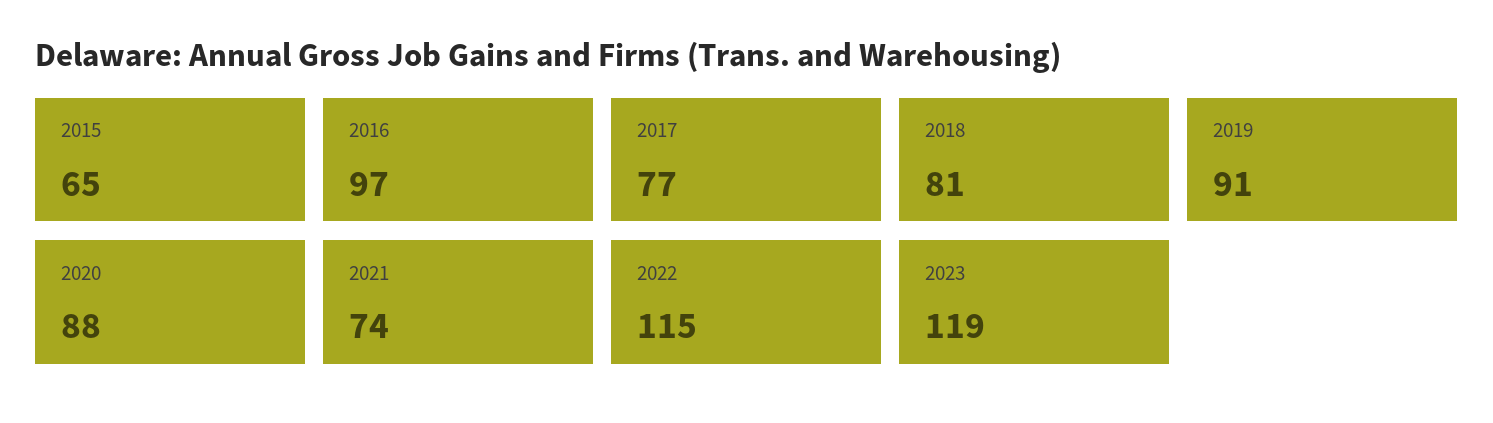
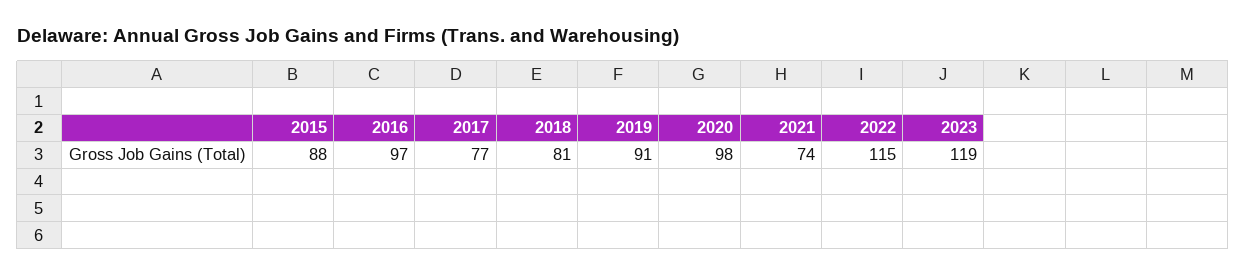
  {
-   "2015": 65,
+   "2015": 88,
    "2016": 97,
    "2017": 77,
    "2018": 81,
    "2019": 91,
-   "2020": 88,
+   "2020": 98,
    "2021": 74,
    "2022": 115,
    "2023": 119
  }

